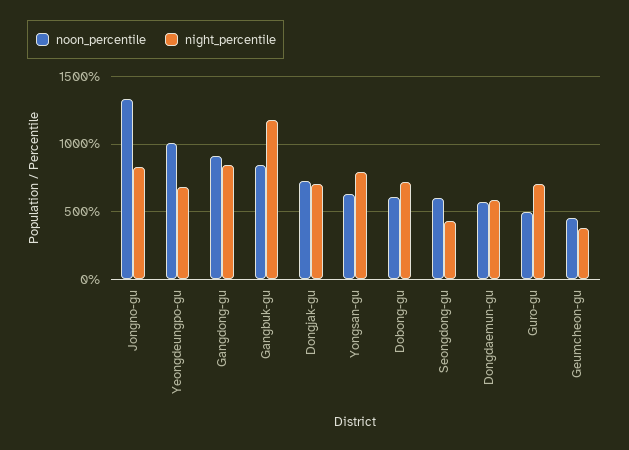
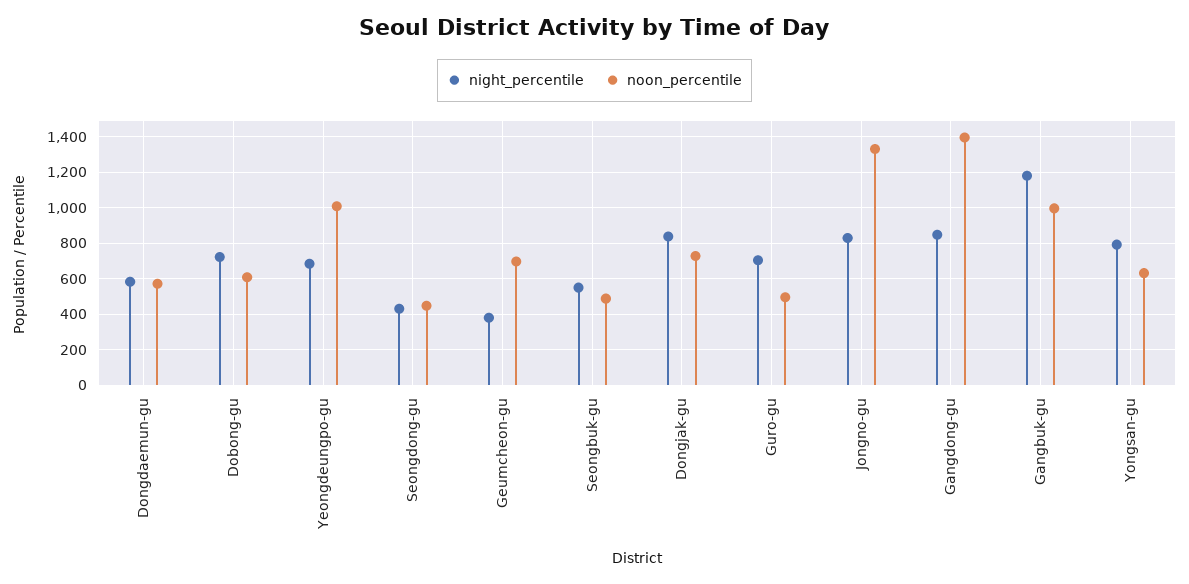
  {
    "noon_percentile": {
      "Jongno-gu": 1350,
      "Yeongdeungpo-gu": 1000,
-     "Gangdong-gu": 900,
+     "Gangdong-gu": 1400,
-     "Gangbuk-gu": 850,
+     "Gangbuk-gu": 1000,
      "Dongjak-gu": 750,
      "Yongsan-gu": 650,
      "Dobong-gu": 600,
-     "Seongdong-gu": 600,
+     "Seongdong-gu": 450,
      "Dongdaemun-gu": 550,
      "Guro-gu": 500,
-     "Geumcheon-gu": 450
+     "Geumcheon-gu": 700,
+     "Seongbuk-gu": 500
    },
    "night_percentile": {
      "Jongno-gu": 850,
      "Yeongdeungpo-gu": 700,
      "Gangdong-gu": 850,
      "Gangbuk-gu": 1200,
-     "Dongjak-gu": 700,
+     "Dongjak-gu": 850,
      "Yongsan-gu": 800,
      "Dobong-gu": 700,
      "Seongdong-gu": 450,
      "Dongdaemun-gu": 600,
      "Guro-gu": 700,
-     "Geumcheon-gu": 400
+     "Geumcheon-gu": 400,
+     "Seongbuk-gu": 550
    }
  }

